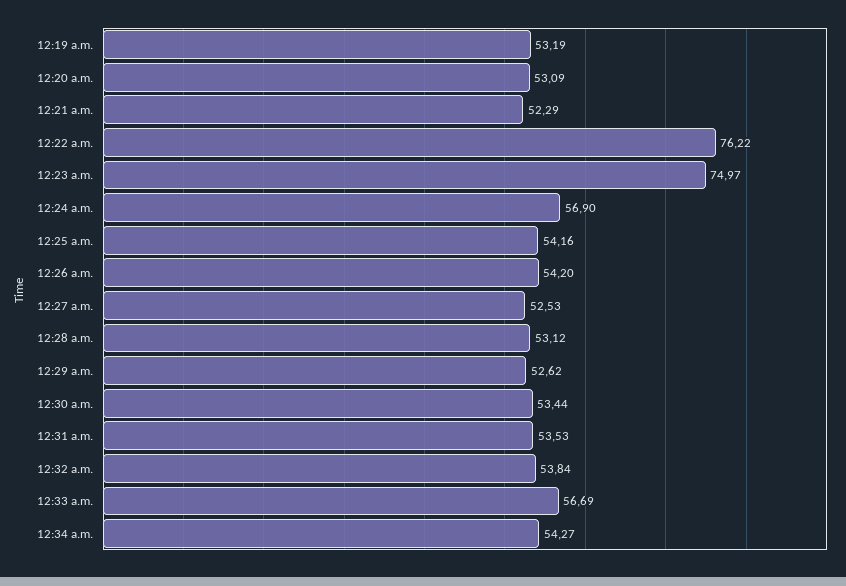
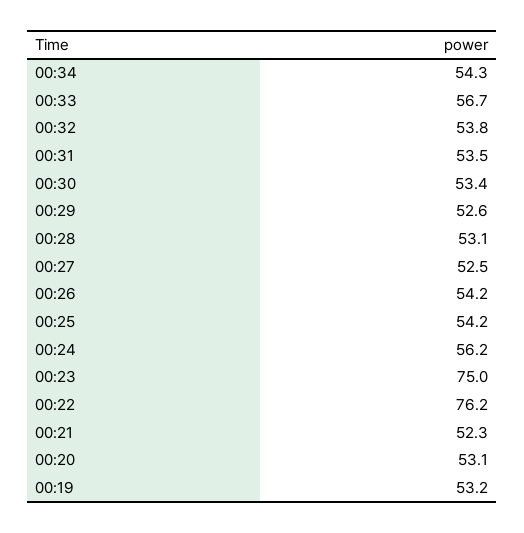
  {
    "12:19 a.m.": 53.19,
    "12:20 a.m.": 53.09,
    "12:21 a.m.": 52.29,
    "12:22 a.m.": 76.22,
    "12:23 a.m.": 74.97,
-   "12:24 a.m.": 56.9,
+   "12:24 a.m.": 56.2,
    "12:25 a.m.": 54.16,
    "12:26 a.m.": 54.2,
    "12:27 a.m.": 52.53,
    "12:28 a.m.": 53.12,
    "12:29 a.m.": 52.62,
    "12:30 a.m.": 53.44,
    "12:31 a.m.": 53.53,
    "12:32 a.m.": 53.84,
    "12:33 a.m.": 56.69,
    "12:34 a.m.": 54.27
  }

